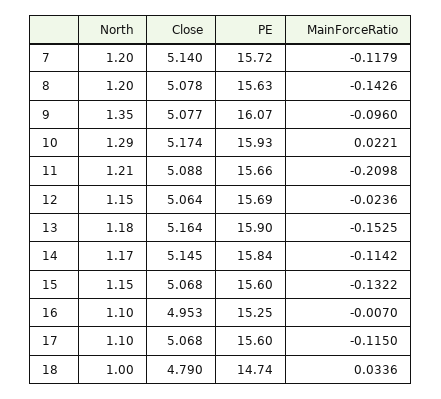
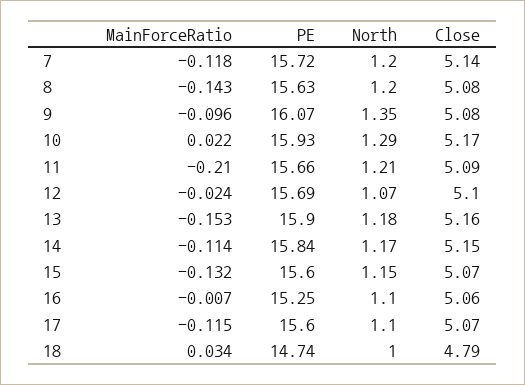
  {
    "North": {
      "7": 1.2,
      "8": 1.2,
      "9": 1.35,
      "10": 1.29,
      "11": 1.21,
-     "12": 1.15,
+     "12": 1.07,
      "13": 1.18,
      "14": 1.17,
      "15": 1.15,
      "16": 1.1,
      "17": 1.1,
      "18": 1
    },
    "Close": {
      "7": 5.14,
      "8": 5.078,
      "9": 5.077,
      "10": 5.174,
      "11": 5.088,
-     "12": 5.064,
+     "12": 5.1,
      "13": 5.164,
      "14": 5.145,
      "15": 5.068,
-     "16": 4.953,
+     "16": 5.06,
      "17": 5.068,
      "18": 4.79
    },
    "PE": {
      "7": 15.72,
      "8": 15.63,
      "9": 16.07,
      "10": 15.93,
      "11": 15.66,
      "12": 15.69,
      "13": 15.9,
      "14": 15.84,
      "15": 15.6,
      "16": 15.25,
      "17": 15.6,
      "18": 14.74
    },
    "MainForceRatio": {
      "7": -0.1179,
      "8": -0.1426,
      "9": -0.096,
      "10": 0.0221,
      "11": -0.2098,
      "12": -0.0236,
      "13": -0.1525,
      "14": -0.1142,
      "15": -0.1322,
      "16": -0.007,
      "17": -0.115,
      "18": 0.0336
    }
  }

